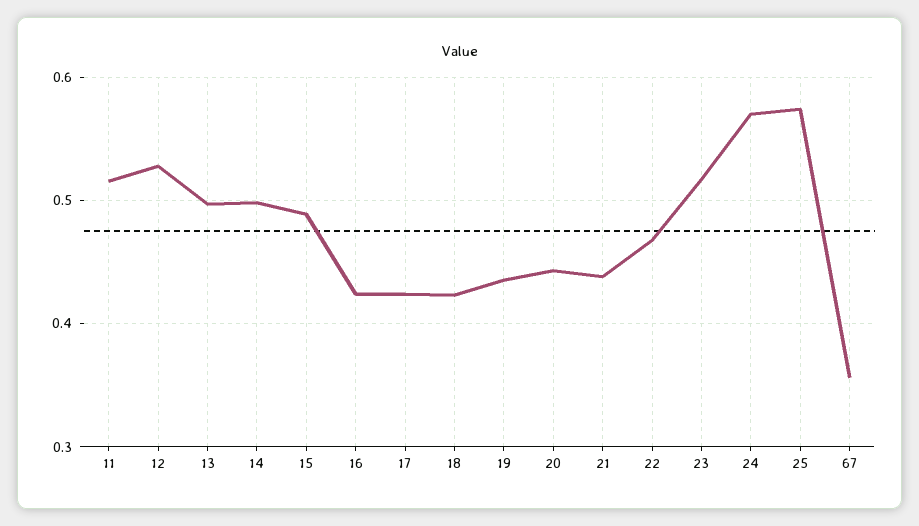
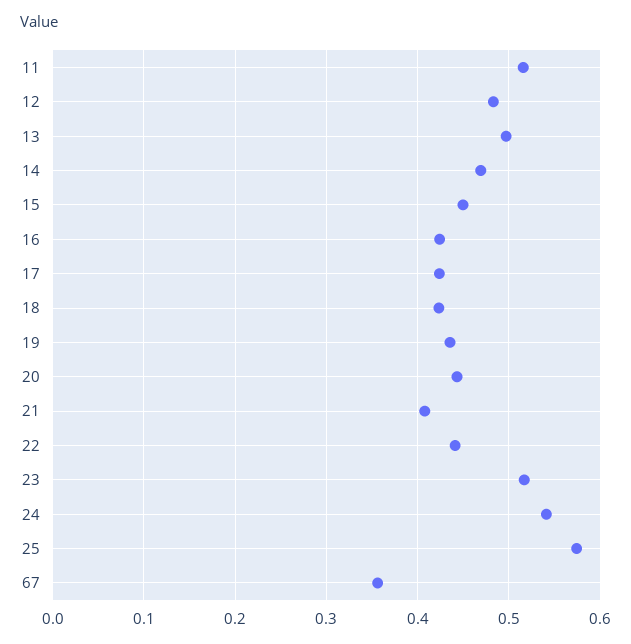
  {
    "11": 0.52,
-   "12": 0.53,
+   "12": 0.48,
    "13": 0.5,
-   "14": 0.5,
+   "14": 0.47,
-   "15": 0.49,
+   "15": 0.45,
    "16": 0.42,
    "17": 0.42,
    "18": 0.42,
    "19": 0.44,
    "20": 0.44,
-   "21": 0.44,
+   "21": 0.41,
-   "22": 0.47,
+   "22": 0.44,
    "23": 0.52,
-   "24": 0.57,
+   "24": 0.54,
    "25": 0.57,
    "67": 0.36
  }

